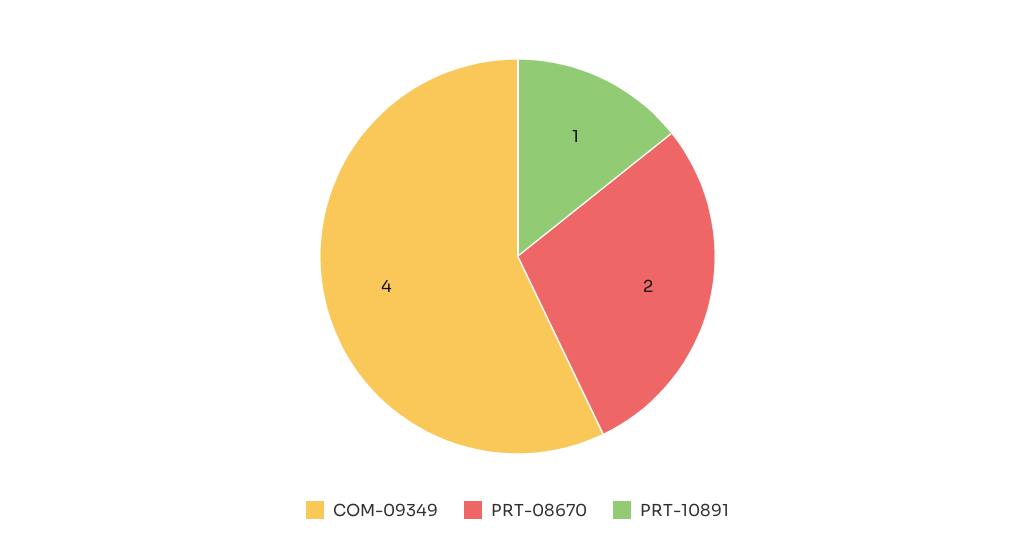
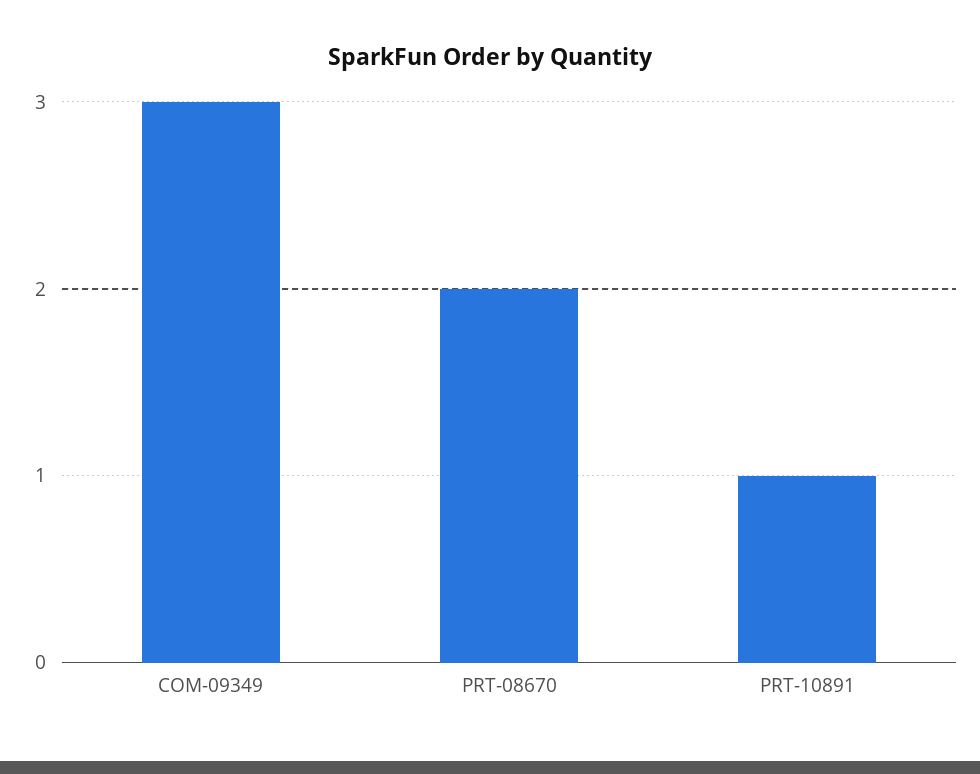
  {
-   "COM-09349": 4,
+   "COM-09349": 3,
    "PRT-08670": 2,
    "PRT-10891": 1
  }

